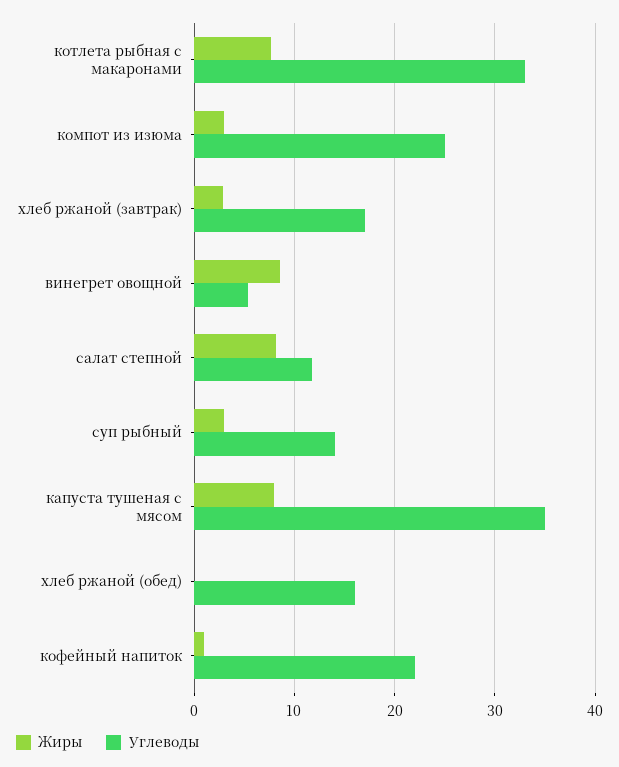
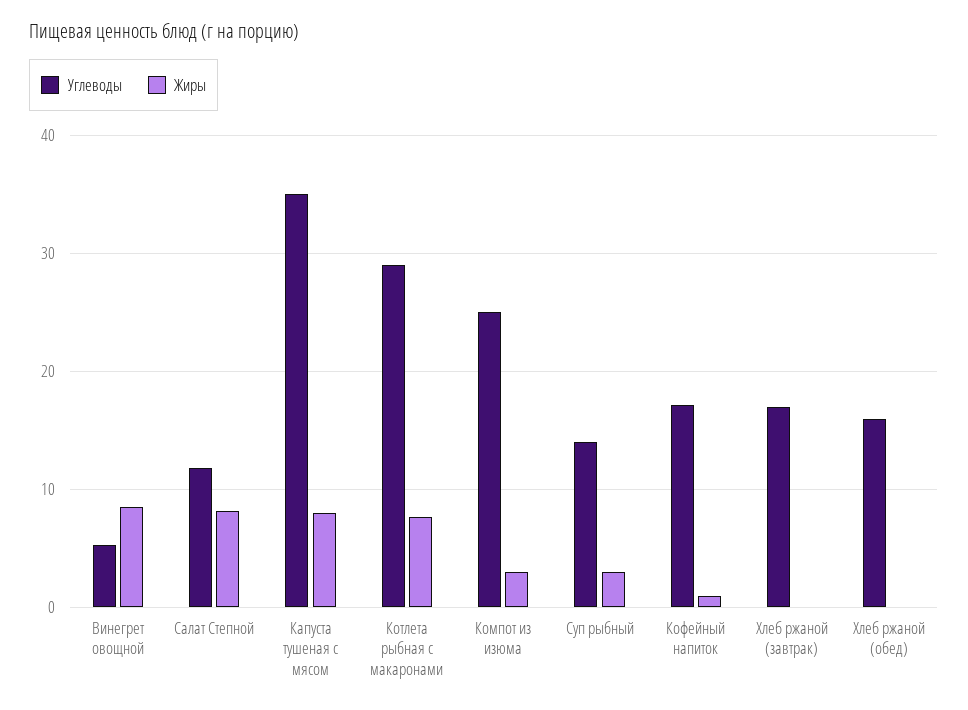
  {
    "Жиры": {
      "котлета рыбная с макаронами": 8,
      "компот из изюма": 3,
-     "хлеб ржаной (завтрак)": 3,
+     "хлеб ржаной (завтрак)": 0,
      "винегрет овощной": 9,
      "салат степной": 8,
      "суп рыбный": 3,
      "капуста тушеная с мясом": 8,
      "хлеб ржаной (обед)": 0,
      "кофейный напиток": 1
    },
    "Углеводы": {
-     "котлета рыбная с макаронами": 33,
+     "котлета рыбная с макаронами": 29,
      "компот из изюма": 25,
      "хлеб ржаной (завтрак)": 17,
      "винегрет овощной": 5,
      "салат степной": 12,
      "суп рыбный": 14,
      "капуста тушеная с мясом": 35,
      "хлеб ржаной (обед)": 16,
-     "кофейный напиток": 22
+     "кофейный напиток": 17
    }
  }

